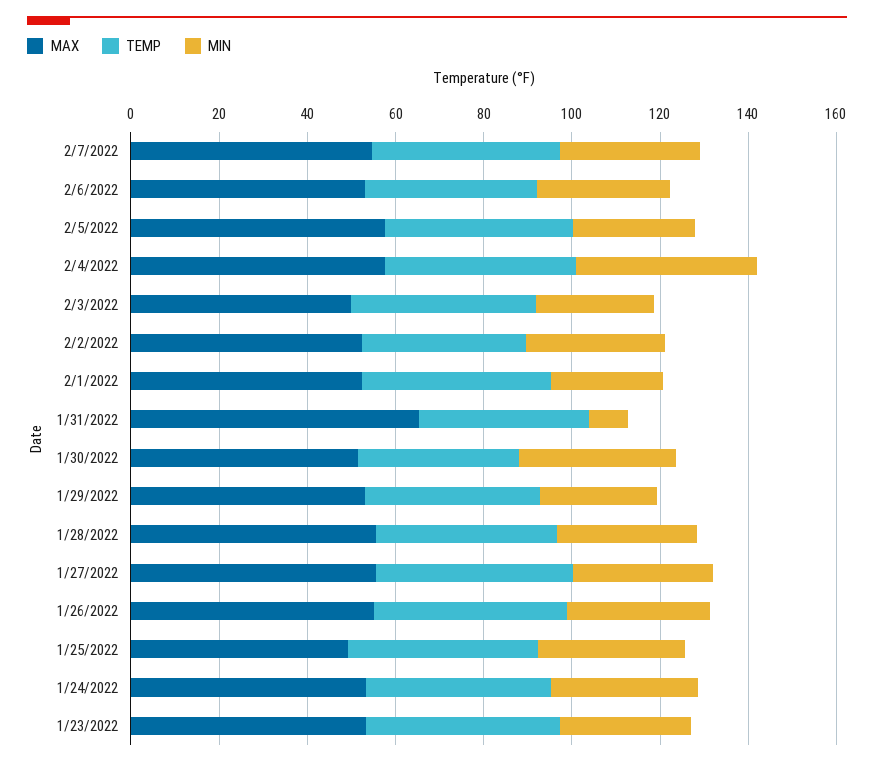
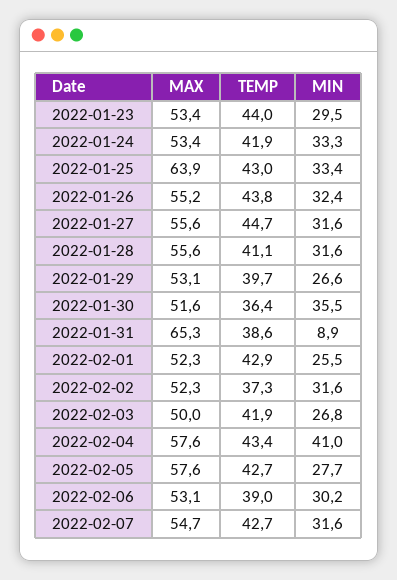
  {
    "MAX": {
      "2/7/2022": 54.7,
      "2/6/2022": 53.1,
      "2/5/2022": 57.6,
      "2/4/2022": 57.6,
      "2/3/2022": 50,
      "2/2/2022": 52.3,
      "2/1/2022": 52.3,
      "1/31/2022": 65.3,
      "1/30/2022": 51.6,
      "1/29/2022": 53.1,
      "1/28/2022": 55.6,
      "1/27/2022": 55.6,
      "1/26/2022": 55.2,
-     "1/25/2022": 50,
+     "1/25/2022": 63.9,
      "1/24/2022": 53.4,
      "1/23/2022": 53.4
    },
    "TEMP": {
      "2/7/2022": 42.7,
      "2/6/2022": 39,
      "2/5/2022": 42.7,
      "2/4/2022": 43.4,
      "2/3/2022": 41.9,
      "2/2/2022": 37.3,
      "2/1/2022": 42.9,
      "1/31/2022": 38.6,
      "1/30/2022": 36.4,
      "1/29/2022": 39.7,
      "1/28/2022": 41.1,
      "1/27/2022": 44.7,
      "1/26/2022": 43.8,
      "1/25/2022": 43,
      "1/24/2022": 41.9,
      "1/23/2022": 44
    },
    "MIN": {
      "2/7/2022": 31.6,
      "2/6/2022": 30.2,
      "2/5/2022": 27.7,
      "2/4/2022": 41,
      "2/3/2022": 26.8,
      "2/2/2022": 31.6,
      "2/1/2022": 25.5,
      "1/31/2022": 8.9,
      "1/30/2022": 35.5,
      "1/29/2022": 26.6,
      "1/28/2022": 31.6,
      "1/27/2022": 31.6,
      "1/26/2022": 32.4,
      "1/25/2022": 33.4,
      "1/24/2022": 33.3,
      "1/23/2022": 29.5
    }
  }

